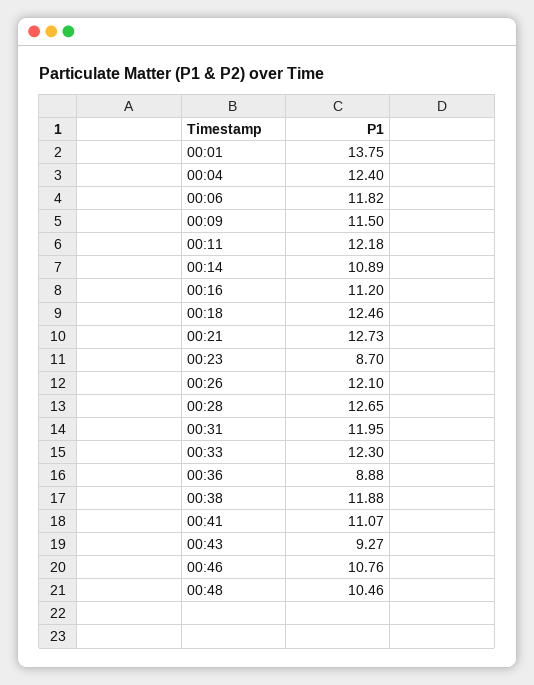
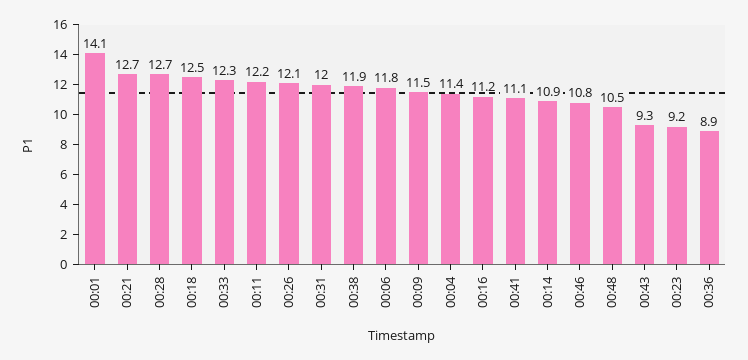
  {
-   "00:01": 13.75,
+   "00:01": 14.1,
-   "00:04": 12.4,
+   "00:04": 11.4,
    "00:06": 11.82,
    "00:09": 11.5,
    "00:11": 12.18,
    "00:14": 10.89,
    "00:16": 11.2,
    "00:18": 12.46,
    "00:21": 12.73,
-   "00:23": 8.7,
+   "00:23": 9.2,
    "00:26": 12.1,
    "00:28": 12.65,
    "00:31": 11.95,
    "00:33": 12.3,
    "00:36": 8.88,
    "00:38": 11.88,
    "00:41": 11.07,
    "00:43": 9.27,
    "00:46": 10.76,
    "00:48": 10.46
  }

